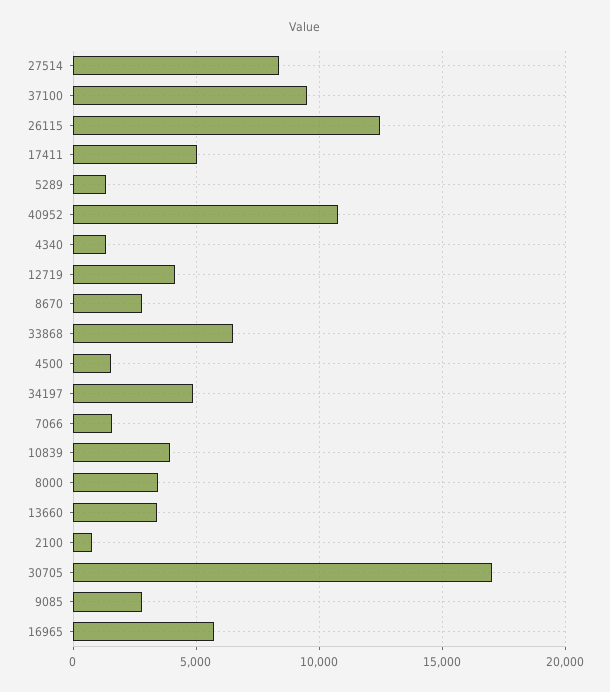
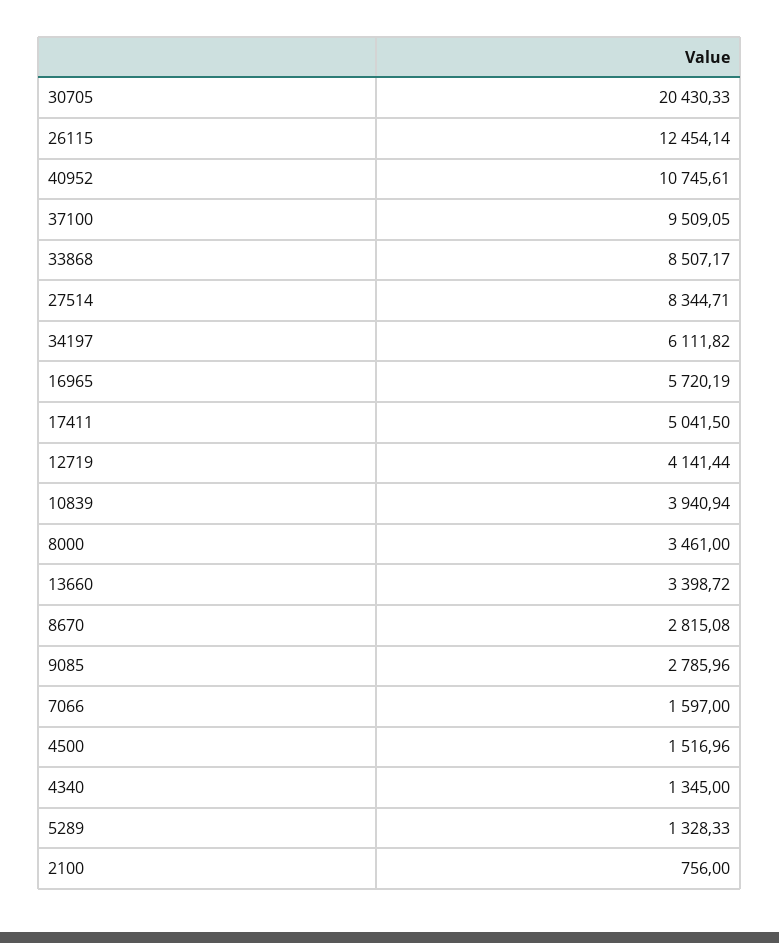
  {
    "27514": 8344.71,
    "37100": 9509.05,
    "26115": 12454.14,
    "17411": 5041.5,
    "5289": 1328.33,
    "40952": 10745.61,
    "4340": 1345,
    "12719": 4141.44,
    "8670": 2815.08,
-   "33868": 6500,
+   "33868": 8507.17,
    "4500": 1516.96,
-   "34197": 5000,
+   "34197": 6111.82,
    "7066": 1597,
    "10839": 3940.94,
    "8000": 3461,
    "13660": 3398.72,
    "2100": 756,
-   "30705": 17000,
+   "30705": 20430.33,
    "9085": 2785.96,
    "16965": 5720.19
  }

